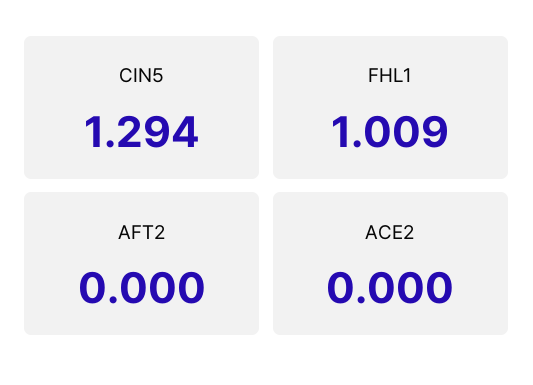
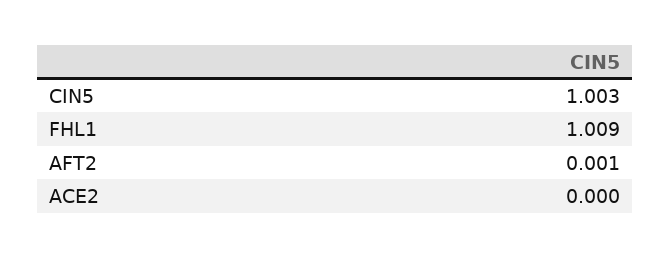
  {
-   "CIN5": 1.294,
+   "CIN5": 1.003,
    "FHL1": 1.009,
-   "AFT2": 0,
+   "AFT2": 0.001,
    "ACE2": 0
  }

